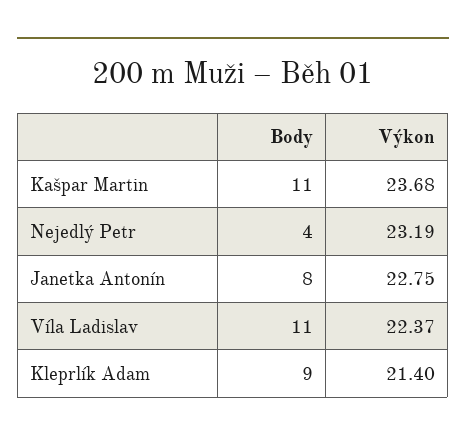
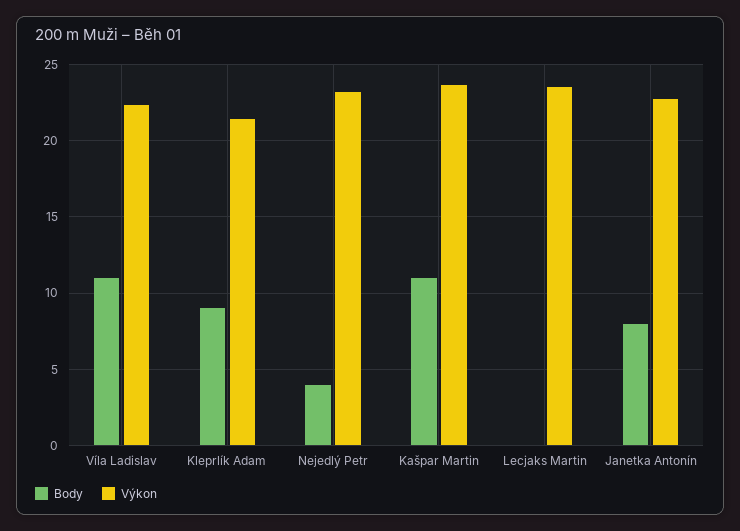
  {
    "Body": {
      "Kašpar Martin": 11,
      "Nejedlý Petr": 4,
      "Janetka Antonín": 8,
      "Víla Ladislav": 11,
-     "Kleprlík Adam": 9
+     "Kleprlík Adam": 9,
+     "Lecjaks Martin": 0
    },
    "Výkon": {
      "Kašpar Martin": 23.68,
      "Nejedlý Petr": 23.19,
      "Janetka Antonín": 22.75,
      "Víla Ladislav": 22.37,
-     "Kleprlík Adam": 21.4
+     "Kleprlík Adam": 21.4,
+     "Lecjaks Martin": 23.5
    }
  }

